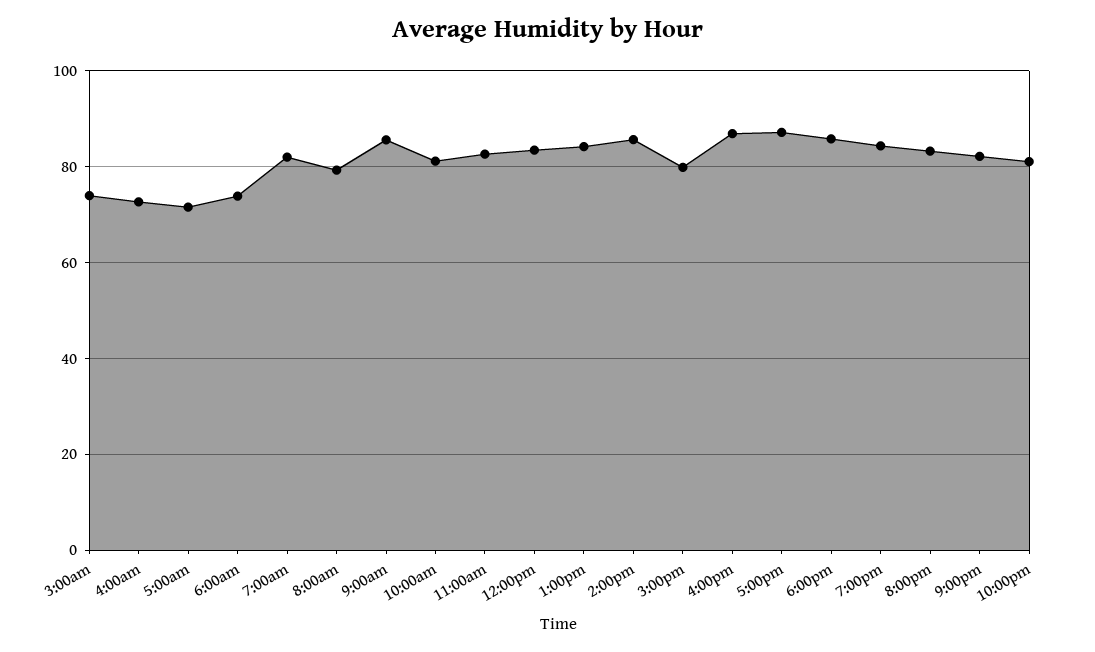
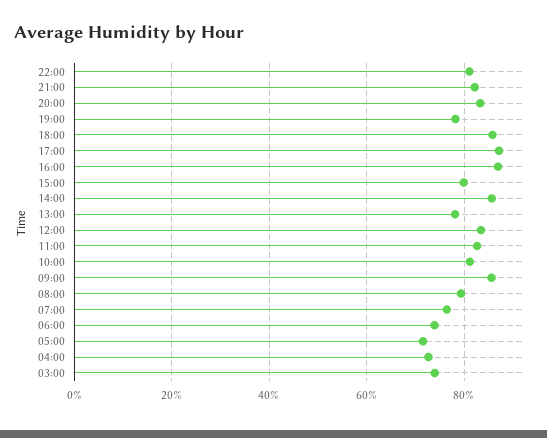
  {
    "3:00am": 74,
    "4:00am": 72,
    "5:00am": 72,
    "6:00am": 74,
-   "7:00am": 82,
+   "7:00am": 76,
    "8:00am": 80,
    "9:00am": 86,
    "10:00am": 82,
    "11:00am": 82,
    "12:00pm": 84,
-   "1:00pm": 84,
+   "1:00pm": 78,
    "2:00pm": 86,
    "3:00pm": 80,
    "4:00pm": 86,
    "5:00pm": 88,
    "6:00pm": 86,
-   "7:00pm": 84,
+   "7:00pm": 78,
    "8:00pm": 84,
    "9:00pm": 82,
    "10:00pm": 82
  }

